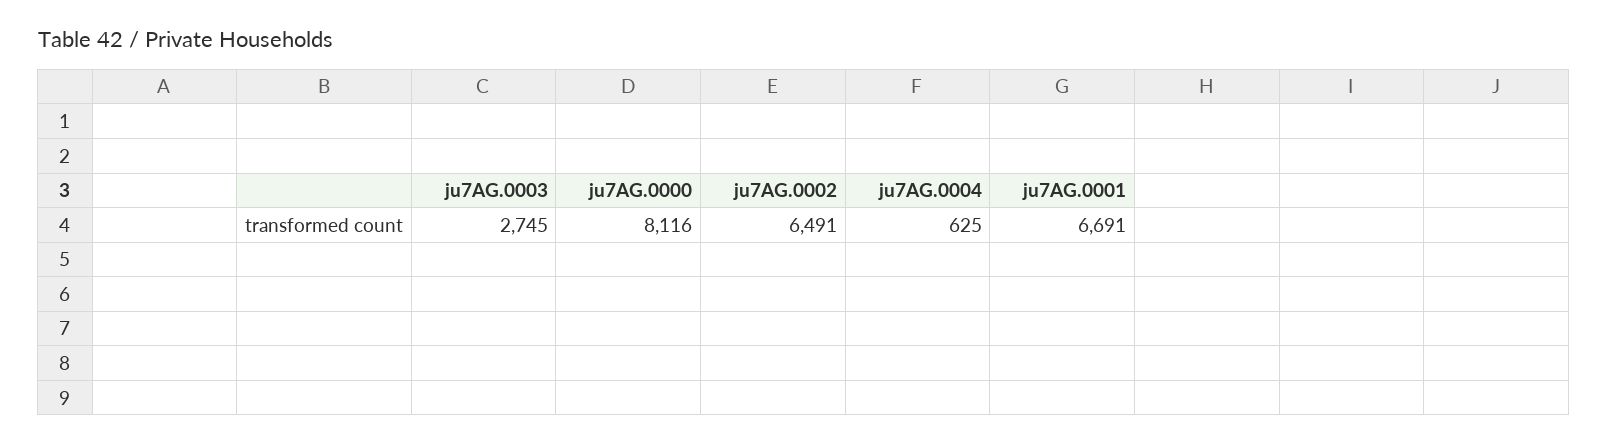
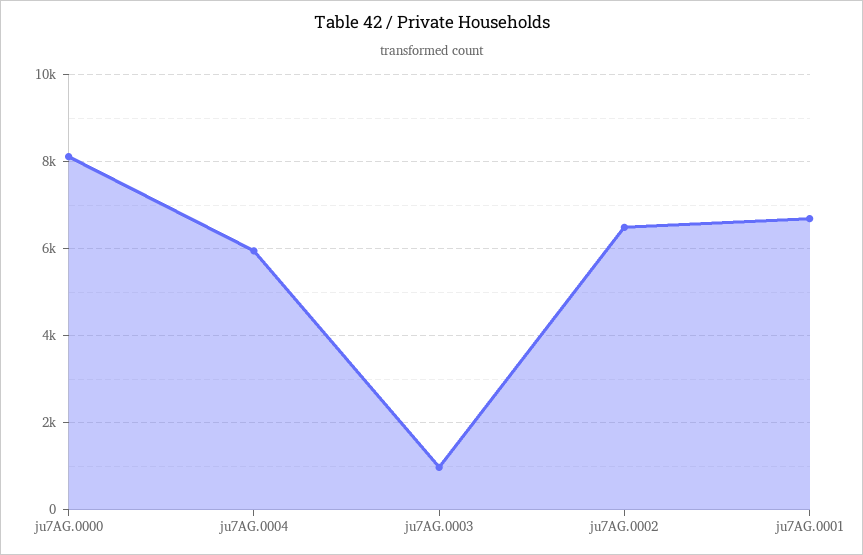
  {
-   "ju7AG.0003": 2745,
+   "ju7AG.0003": 1000,
    "ju7AG.0000": 8116,
    "ju7AG.0002": 6491,
-   "ju7AG.0004": 625,
+   "ju7AG.0004": 6000,
    "ju7AG.0001": 6691
  }

